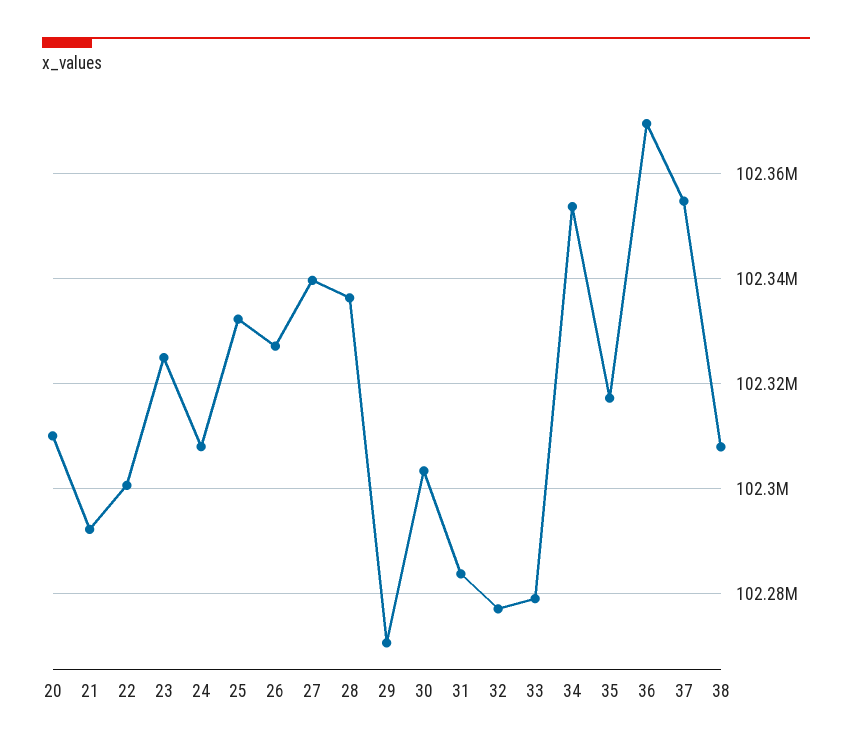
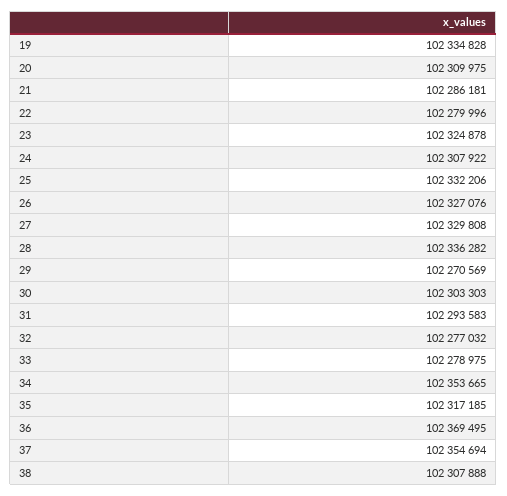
  {
    "20": 102309975,
-   "21": 102292000,
+   "21": 102286181,
-   "22": 102300000,
+   "22": 102279996,
    "23": 102324878,
    "24": 102307922,
    "25": 102332206,
    "26": 102327076,
-   "27": 102340000,
+   "27": 102329808,
    "28": 102336282,
    "29": 102270569,
    "30": 102303303,
-   "31": 102284000,
+   "31": 102293583,
    "32": 102277032,
    "33": 102278975,
    "34": 102353665,
    "35": 102317185,
    "36": 102369495,
    "37": 102354694,
-   "38": 102307888
+   "38": 102307888,
+   "19": 102334828
  }

